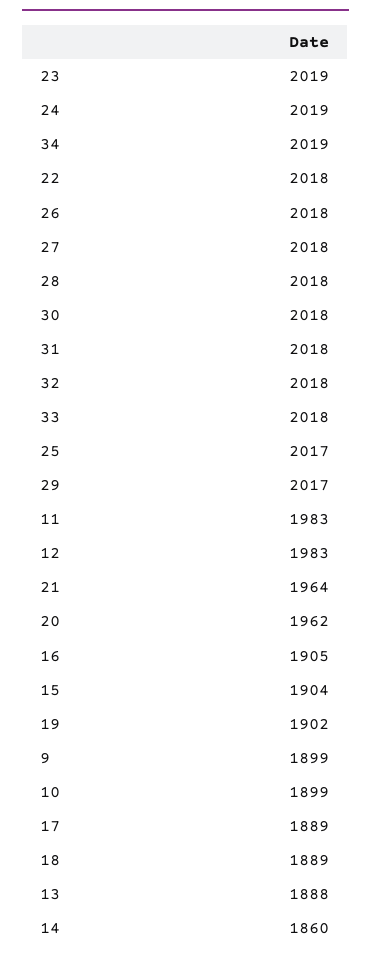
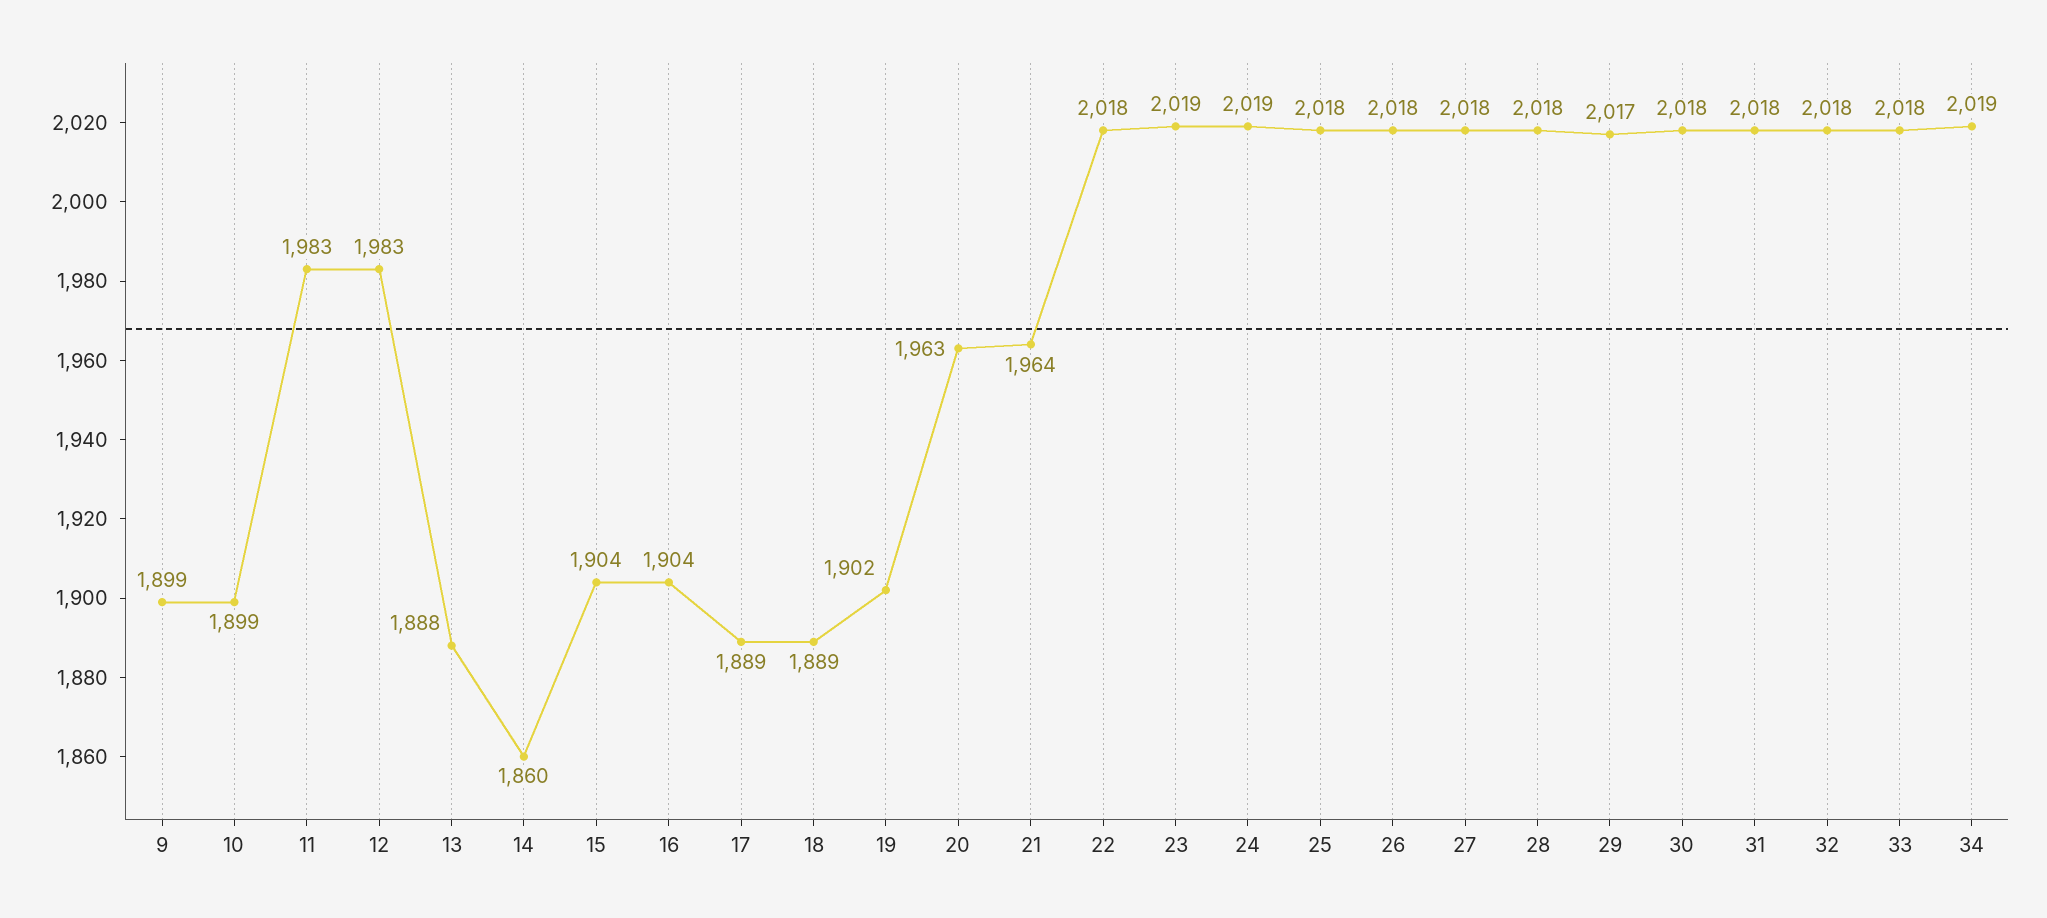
  {
    "23": 2019,
    "24": 2019,
    "34": 2019,
    "22": 2018,
    "26": 2018,
    "27": 2018,
    "28": 2018,
    "30": 2018,
    "31": 2018,
    "32": 2018,
    "33": 2018,
-   "25": 2017,
+   "25": 2018,
    "29": 2017,
    "11": 1983,
    "12": 1983,
    "21": 1964,
-   "20": 1962,
+   "20": 1963,
-   "16": 1905,
+   "16": 1904,
    "15": 1904,
    "19": 1902,
    "9": 1899,
    "10": 1899,
    "17": 1889,
    "18": 1889,
    "13": 1888,
    "14": 1860
  }

